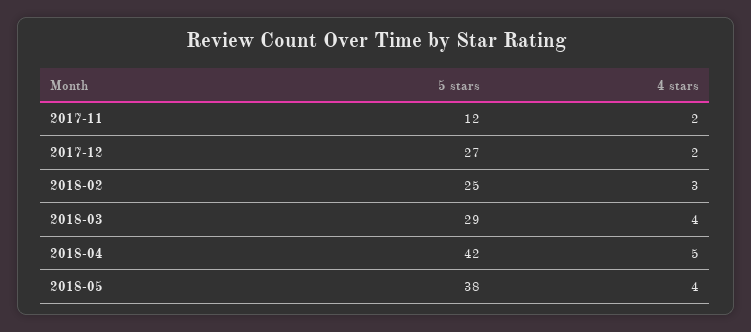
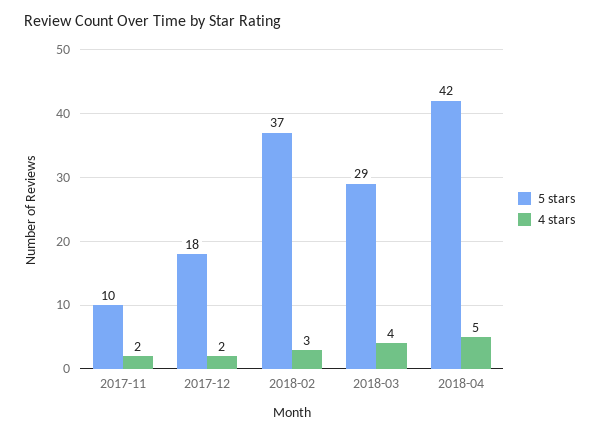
  {
    "5 stars": {
-     "2017-11": 12,
+     "2017-11": 10,
-     "2017-12": 27,
+     "2017-12": 18,
-     "2018-02": 25,
+     "2018-02": 37,
      "2018-03": 29,
-     "2018-04": 42,
+     "2018-04": 42
-     "2018-05": 38
    },
    "4 stars": {
      "2017-11": 2,
      "2017-12": 2,
      "2018-02": 3,
      "2018-03": 4,
-     "2018-04": 5,
+     "2018-04": 5
-     "2018-05": 4
    }
  }

